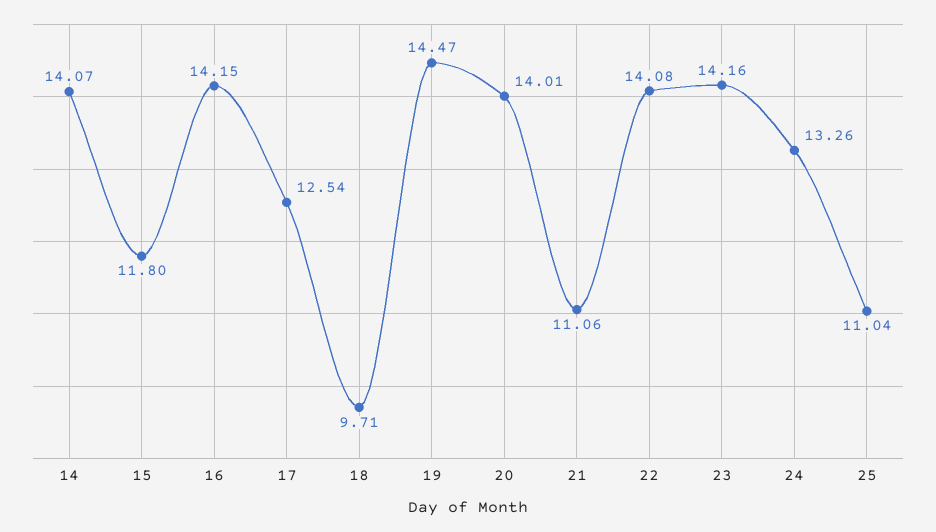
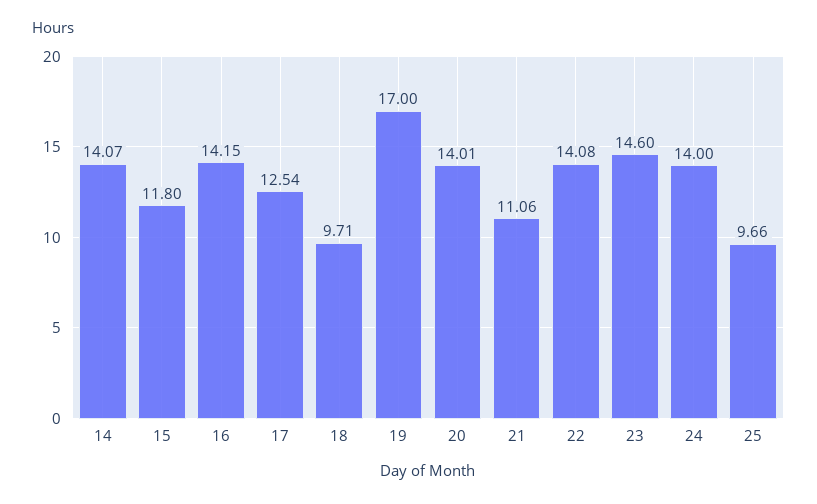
  {
    "14": 14.07,
    "15": 11.8,
    "16": 14.15,
    "17": 12.54,
    "18": 9.71,
-   "19": 14.47,
+   "19": 17,
    "20": 14.01,
    "21": 11.06,
    "22": 14.08,
-   "23": 14.16,
+   "23": 14.6,
-   "24": 13.26,
+   "24": 14,
-   "25": 11.04
+   "25": 9.66
  }

